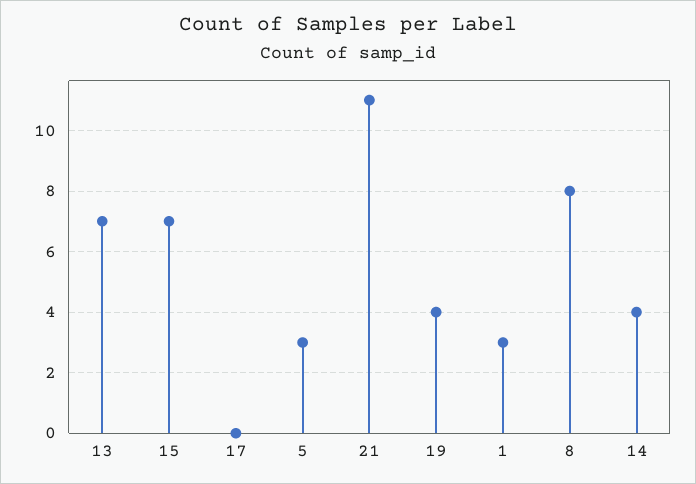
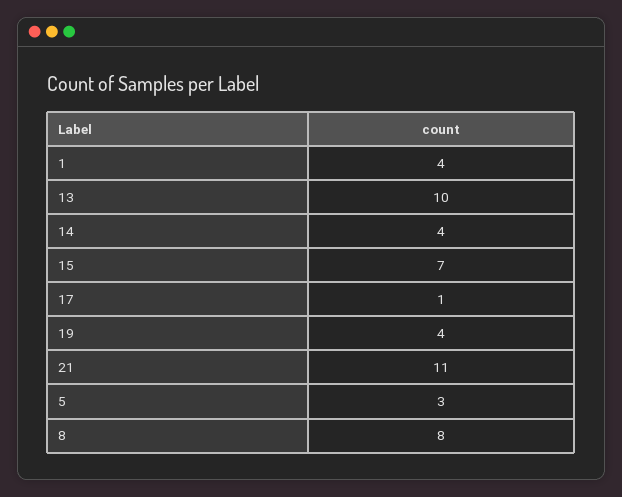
  {
-   "13": 7,
+   "13": 10,
    "15": 7,
-   "17": 0,
+   "17": 1,
    "5": 3,
    "21": 11,
    "19": 4,
-   "1": 3,
+   "1": 4,
    "8": 8,
    "14": 4
  }

